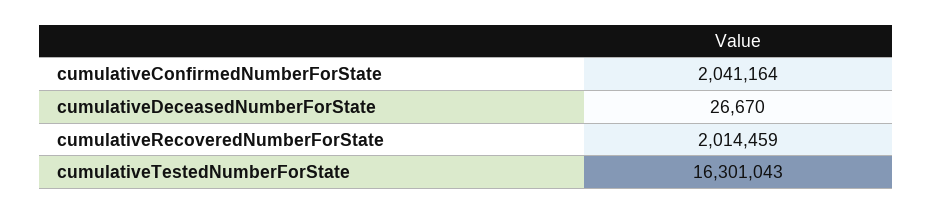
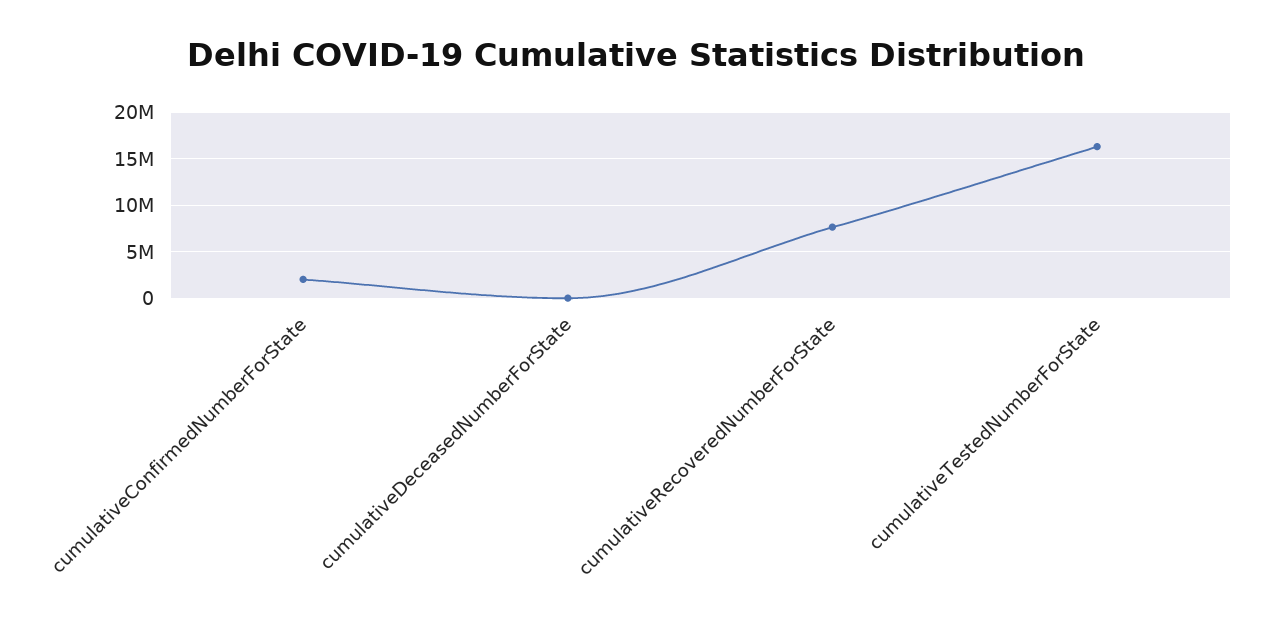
  {
    "cumulativeConfirmedNumberForState": 2041164,
    "cumulativeDeceasedNumberForState": 26670,
-   "cumulativeRecoveredNumberForState": 2014459,
+   "cumulativeRecoveredNumberForState": 8000000,
    "cumulativeTestedNumberForState": 16301043
  }

